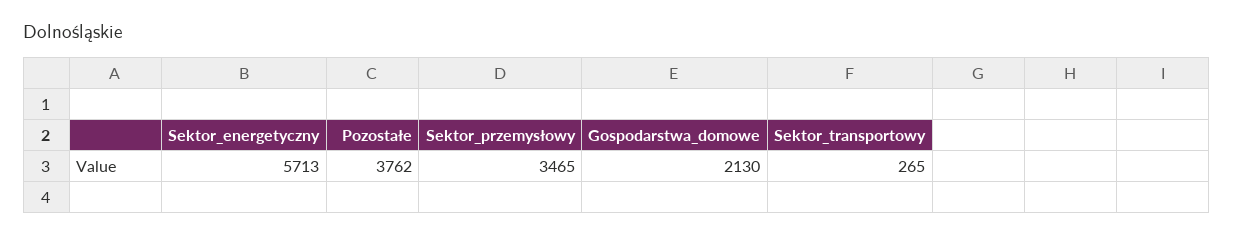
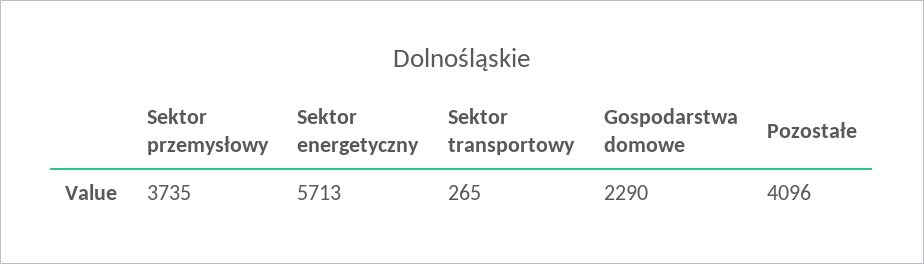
  {
    "Sektor_energetyczny": 5713,
-   "Pozostałe": 3762,
+   "Pozostałe": 4096,
-   "Sektor_przemysłowy": 3465,
+   "Sektor_przemysłowy": 3735,
-   "Gospodarstwa_domowe": 2130,
+   "Gospodarstwa_domowe": 2290,
    "Sektor_transportowy": 265
  }

